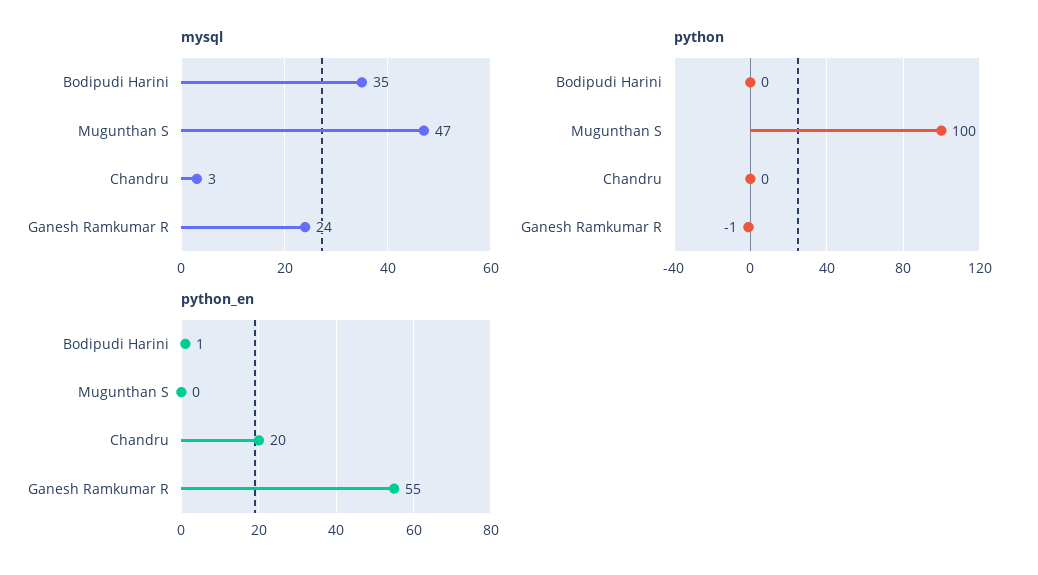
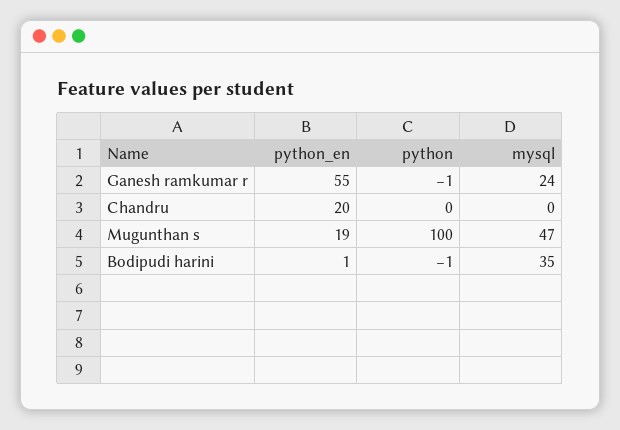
  {
    "mysql": {
      "Bodipudi Harini": 35,
      "Mugunthan S": 47,
-     "Chandru": 3,
+     "Chandru": 0,
      "Ganesh Ramkumar R": 24
    },
    "python": {
-     "Bodipudi Harini": 0,
+     "Bodipudi Harini": -1,
      "Mugunthan S": 100,
      "Chandru": 0,
      "Ganesh Ramkumar R": -1
    },
    "python_en": {
      "Bodipudi Harini": 1,
-     "Mugunthan S": 0,
+     "Mugunthan S": 19,
      "Chandru": 20,
      "Ganesh Ramkumar R": 55
    }
  }

